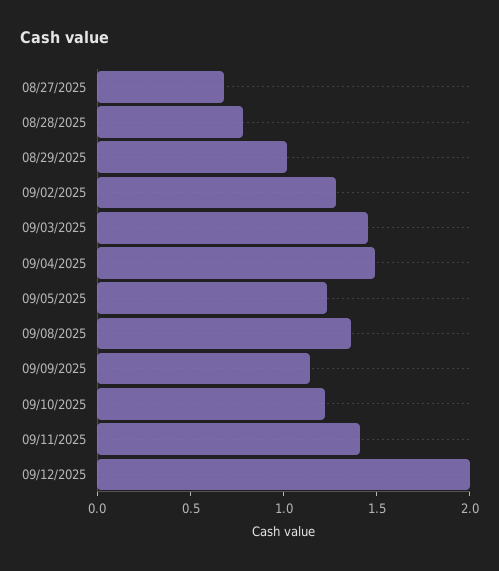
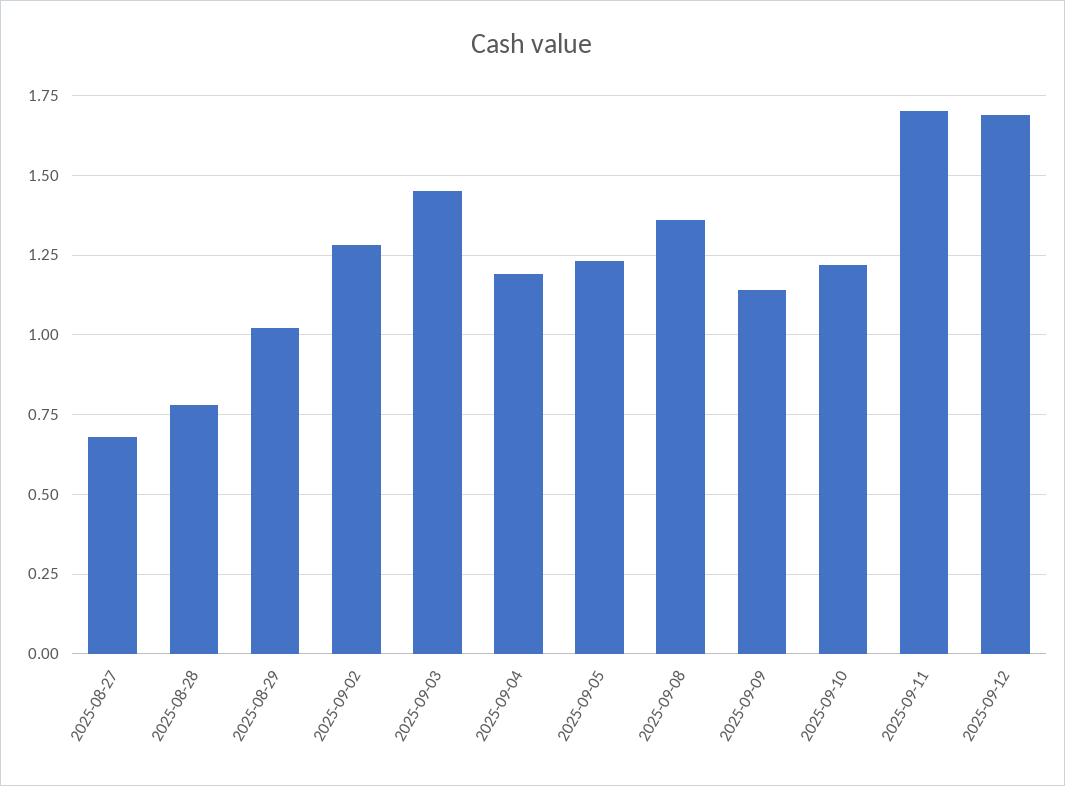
  {
    "08/27/2025": 0.7,
    "08/28/2025": 0.8,
    "08/29/2025": 1,
    "09/02/2025": 1.3,
    "09/03/2025": 1.45,
-   "09/04/2025": 1.5,
+   "09/04/2025": 1.2,
    "09/05/2025": 1.25,
    "09/08/2025": 1.35,
    "09/09/2025": 1.15,
    "09/10/2025": 1.2,
-   "09/11/2025": 1.4,
+   "09/11/2025": 1.7,
-   "09/12/2025": 2
+   "09/12/2025": 1.7
  }

